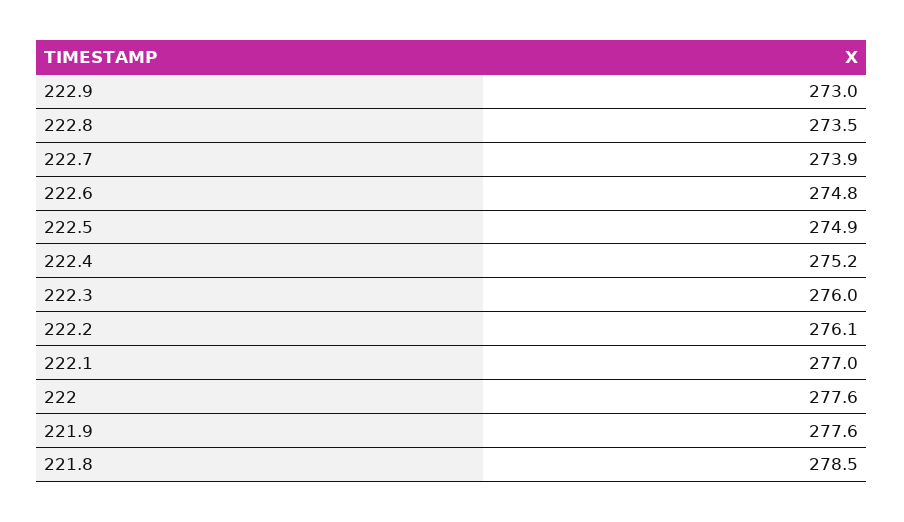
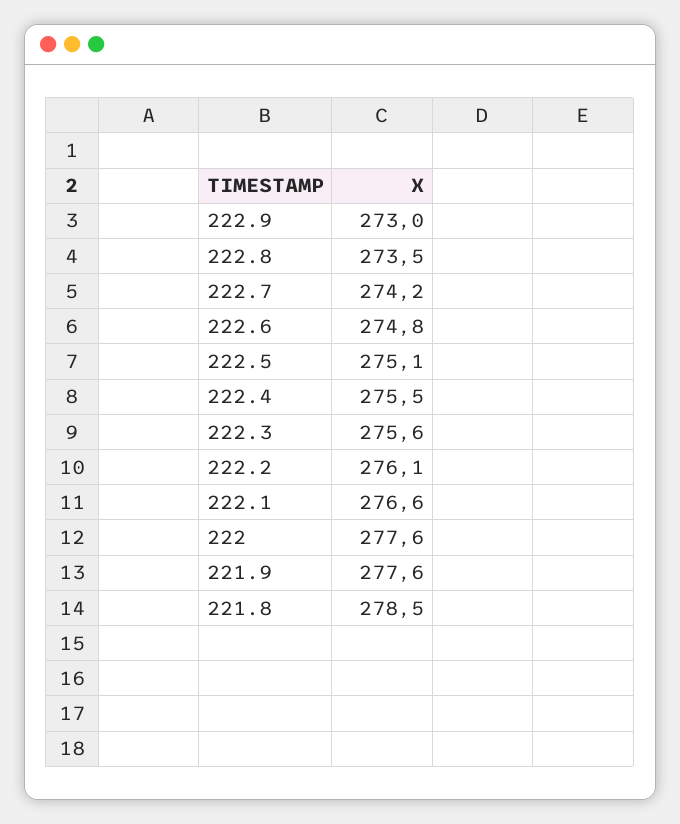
  {
    "222.9": 273,
    "222.8": 273.5,
-   "222.7": 273.9,
+   "222.7": 274.2,
    "222.6": 274.8,
-   "222.5": 274.9,
+   "222.5": 275.1,
-   "222.4": 275.2,
+   "222.4": 275.5,
-   "222.3": 276,
+   "222.3": 275.6,
    "222.2": 276.1,
-   "222.1": 277,
+   "222.1": 276.6,
    "222": 277.6,
    "221.9": 277.6,
    "221.8": 278.5
  }

